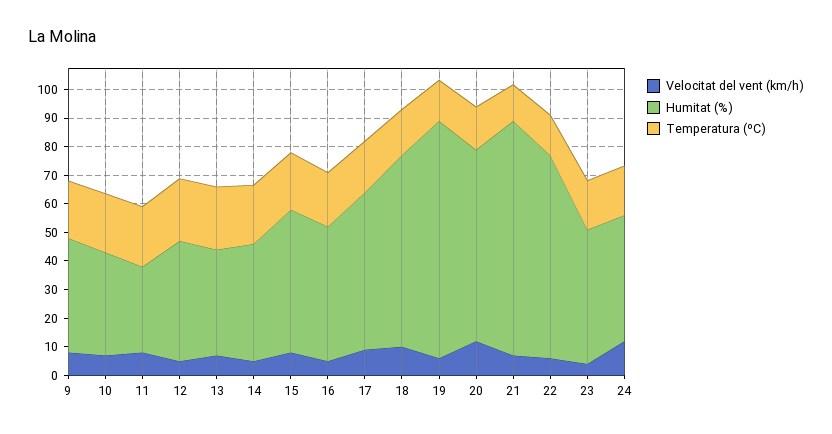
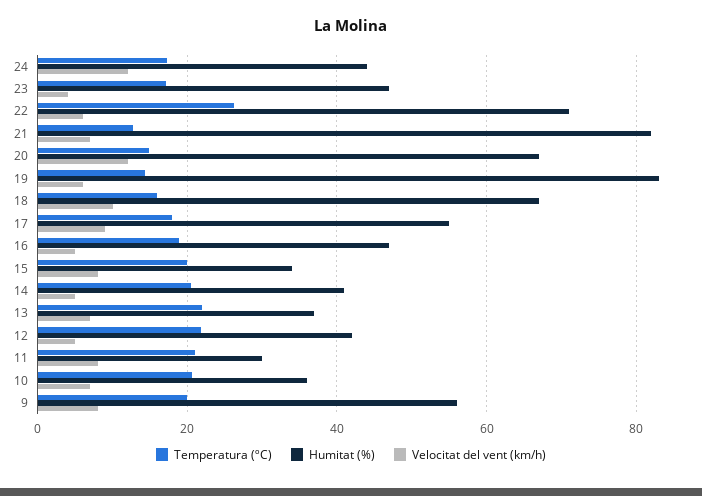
  {
    "Velocitat del vent (km/h)": {
      "9": 8,
      "10": 8,
      "11": 8,
      "12": 6,
      "13": 8,
      "14": 6,
      "15": 8,
      "16": 6,
      "17": 10,
      "18": 10,
      "19": 6,
      "20": 12,
      "21": 8,
      "22": 6,
      "23": 4,
      "24": 12
    },
    "Humitat (%)": {
-     "9": 40,
+     "9": 56,
      "10": 36,
      "11": 30,
      "12": 42,
      "13": 38,
      "14": 42,
-     "15": 50,
+     "15": 34,
      "16": 48,
      "17": 56,
      "18": 68,
      "19": 84,
      "20": 68,
      "21": 82,
      "22": 72,
      "23": 48,
      "24": 44
    },
    "Temperatura (ºC)": {
      "9": 20,
      "10": 20,
      "11": 22,
      "12": 22,
      "13": 22,
      "14": 20,
      "15": 20,
      "16": 18,
      "17": 18,
      "18": 16,
      "19": 14,
      "20": 14,
      "21": 12,
-     "22": 15,
+     "22": 26,
      "23": 18,
      "24": 18
    }
  }

